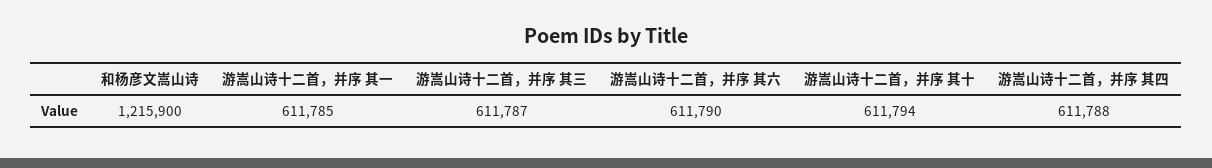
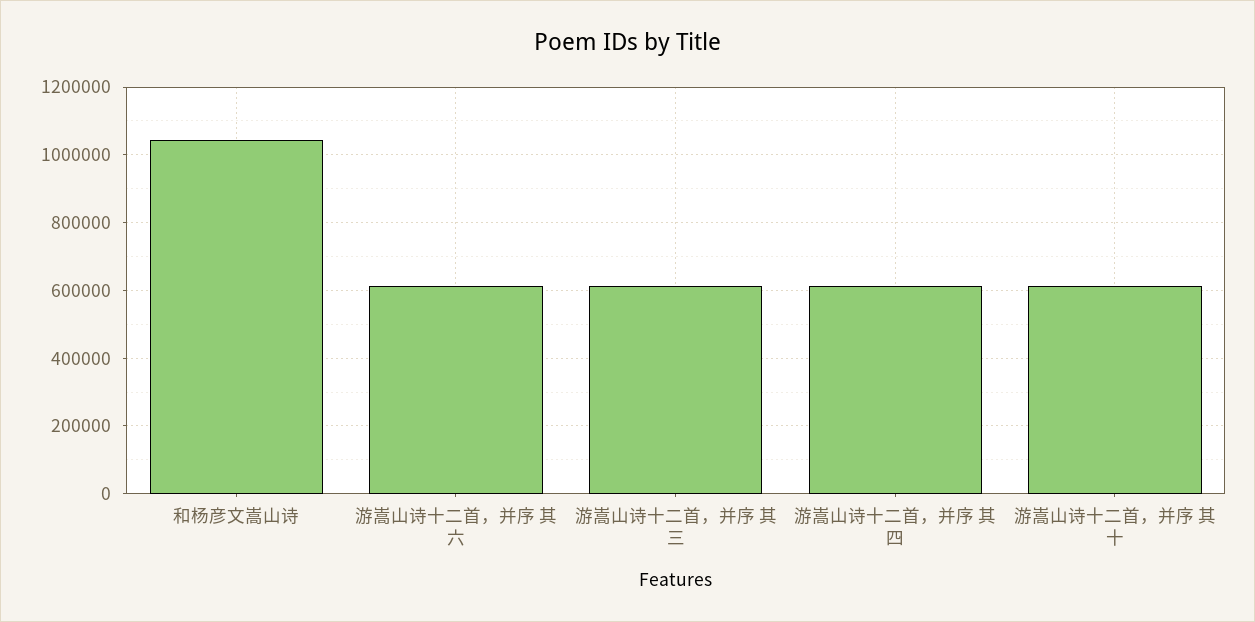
  {
-   "和杨彦文嵩山诗": 1215900,
+   "和杨彦文嵩山诗": 1040000,
-   "游嵩山诗十二首，并序 其一": 611785,
    "游嵩山诗十二首，并序 其三": 611787,
    "游嵩山诗十二首，并序 其六": 611790,
    "游嵩山诗十二首，并序 其十": 611794,
    "游嵩山诗十二首，并序 其四": 611788
  }

